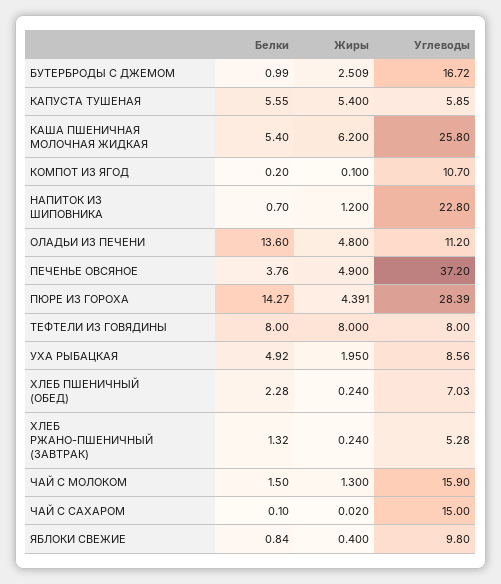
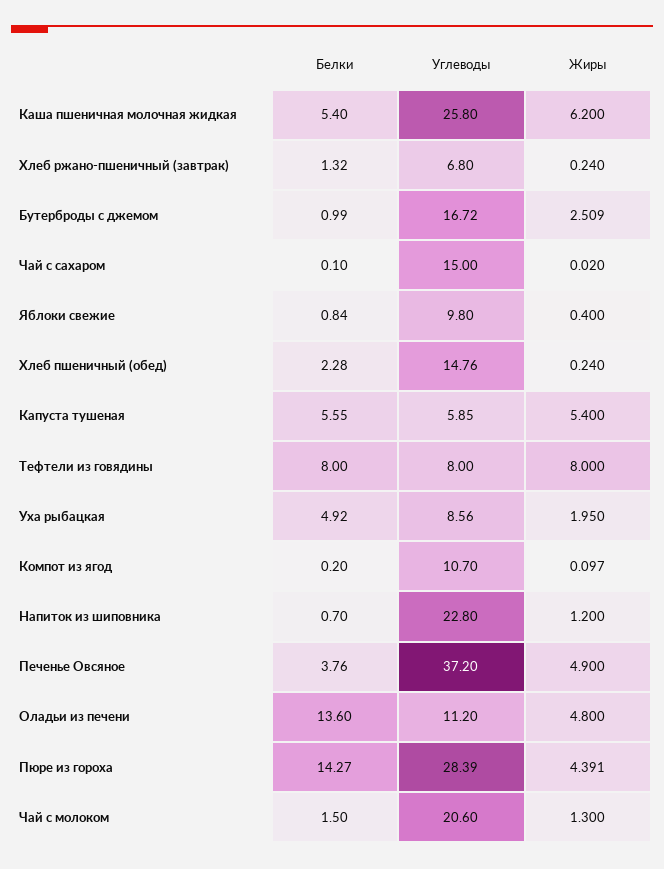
  {
    "Белки": {
      "БУТЕРБРОДЫ С ДЖЕМОМ": 0.99,
      "КАПУСТА ТУШЕНАЯ": 5.55,
      "КАША ПШЕНИЧНАЯ МОЛОЧНАЯ ЖИДКАЯ": 5.4,
      "КОМПОТ ИЗ ЯГОД": 0.2,
      "НАПИТОК ИЗ ШИПОВНИКА": 0.7,
      "ОЛАДЬИ ИЗ ПЕЧЕНИ": 13.6,
      "ПЕЧЕНЬЕ ОВСЯНОЕ": 3.76,
      "ПЮРЕ ИЗ ГОРОХА": 14.27,
      "ТЕФТЕЛИ ИЗ ГОВЯДИНЫ": 8,
      "УХА РЫБАЦКАЯ": 4.92,
      "ХЛЕБ ПШЕНИЧНЫЙ (ОБЕД)": 2.28,
      "ХЛЕБ РЖАНО-ПШЕНИЧНЫЙ (ЗАВТРАК)": 1.32,
      "ЧАЙ С МОЛОКОМ": 1.5,
      "ЧАЙ С САХАРОМ": 0.1,
      "ЯБЛОКИ СВЕЖИЕ": 0.84
    },
    "Жиры": {
      "БУТЕРБРОДЫ С ДЖЕМОМ": 2.509,
      "КАПУСТА ТУШЕНАЯ": 5.4,
      "КАША ПШЕНИЧНАЯ МОЛОЧНАЯ ЖИДКАЯ": 6.2,
-     "КОМПОТ ИЗ ЯГОД": 0.1,
+     "КОМПОТ ИЗ ЯГОД": 0.097,
      "НАПИТОК ИЗ ШИПОВНИКА": 1.2,
      "ОЛАДЬИ ИЗ ПЕЧЕНИ": 4.8,
      "ПЕЧЕНЬЕ ОВСЯНОЕ": 4.9,
      "ПЮРЕ ИЗ ГОРОХА": 4.391,
      "ТЕФТЕЛИ ИЗ ГОВЯДИНЫ": 8,
      "УХА РЫБАЦКАЯ": 1.95,
      "ХЛЕБ ПШЕНИЧНЫЙ (ОБЕД)": 0.24,
      "ХЛЕБ РЖАНО-ПШЕНИЧНЫЙ (ЗАВТРАК)": 0.24,
      "ЧАЙ С МОЛОКОМ": 1.3,
      "ЧАЙ С САХАРОМ": 0.02,
      "ЯБЛОКИ СВЕЖИЕ": 0.4
    },
    "Углеводы": {
      "БУТЕРБРОДЫ С ДЖЕМОМ": 16.72,
      "КАПУСТА ТУШЕНАЯ": 5.85,
      "КАША ПШЕНИЧНАЯ МОЛОЧНАЯ ЖИДКАЯ": 25.8,
      "КОМПОТ ИЗ ЯГОД": 10.7,
      "НАПИТОК ИЗ ШИПОВНИКА": 22.8,
      "ОЛАДЬИ ИЗ ПЕЧЕНИ": 11.2,
      "ПЕЧЕНЬЕ ОВСЯНОЕ": 37.2,
      "ПЮРЕ ИЗ ГОРОХА": 28.39,
      "ТЕФТЕЛИ ИЗ ГОВЯДИНЫ": 8,
      "УХА РЫБАЦКАЯ": 8.56,
-     "ХЛЕБ ПШЕНИЧНЫЙ (ОБЕД)": 7.03,
+     "ХЛЕБ ПШЕНИЧНЫЙ (ОБЕД)": 14.76,
-     "ХЛЕБ РЖАНО-ПШЕНИЧНЫЙ (ЗАВТРАК)": 5.28,
+     "ХЛЕБ РЖАНО-ПШЕНИЧНЫЙ (ЗАВТРАК)": 6.8,
-     "ЧАЙ С МОЛОКОМ": 15.9,
+     "ЧАЙ С МОЛОКОМ": 20.6,
      "ЧАЙ С САХАРОМ": 15,
      "ЯБЛОКИ СВЕЖИЕ": 9.8
    }
  }

